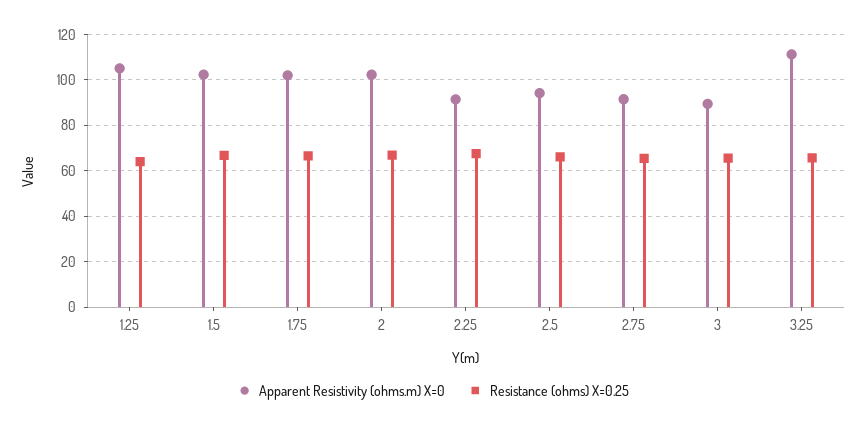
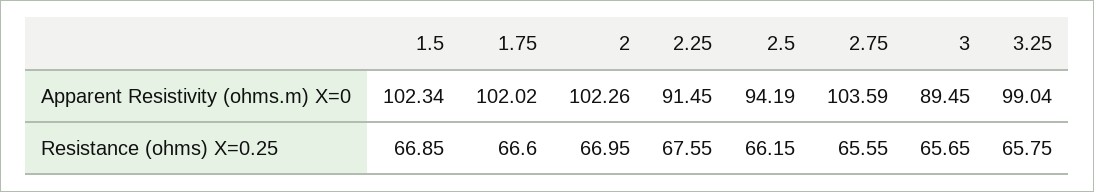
  {
    "Apparent Resistivity (ohms.m) X=0": {
-     "1.25": 105,
      "1.5": 102.34,
      "1.75": 102.02,
      "2": 102.26,
      "2.25": 91.45,
      "2.5": 94.19,
-     "2.75": 90,
+     "2.75": 103.59,
      "3": 89.45,
-     "3.25": 110
+     "3.25": 99.04
    },
    "Resistance (ohms) X=0.25": {
-     "1.25": 65,
      "1.5": 66.85,
      "1.75": 66.6,
      "2": 66.95,
      "2.25": 67.55,
      "2.5": 66.15,
      "2.75": 65.55,
      "3": 65.65,
      "3.25": 65.75
    }
  }

